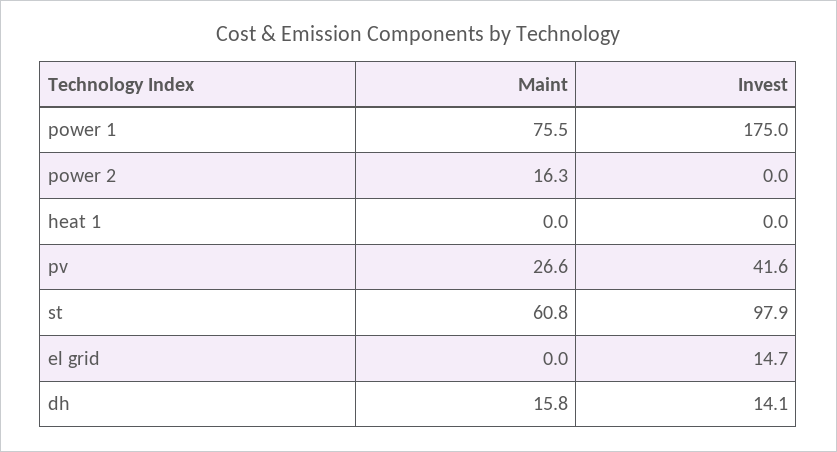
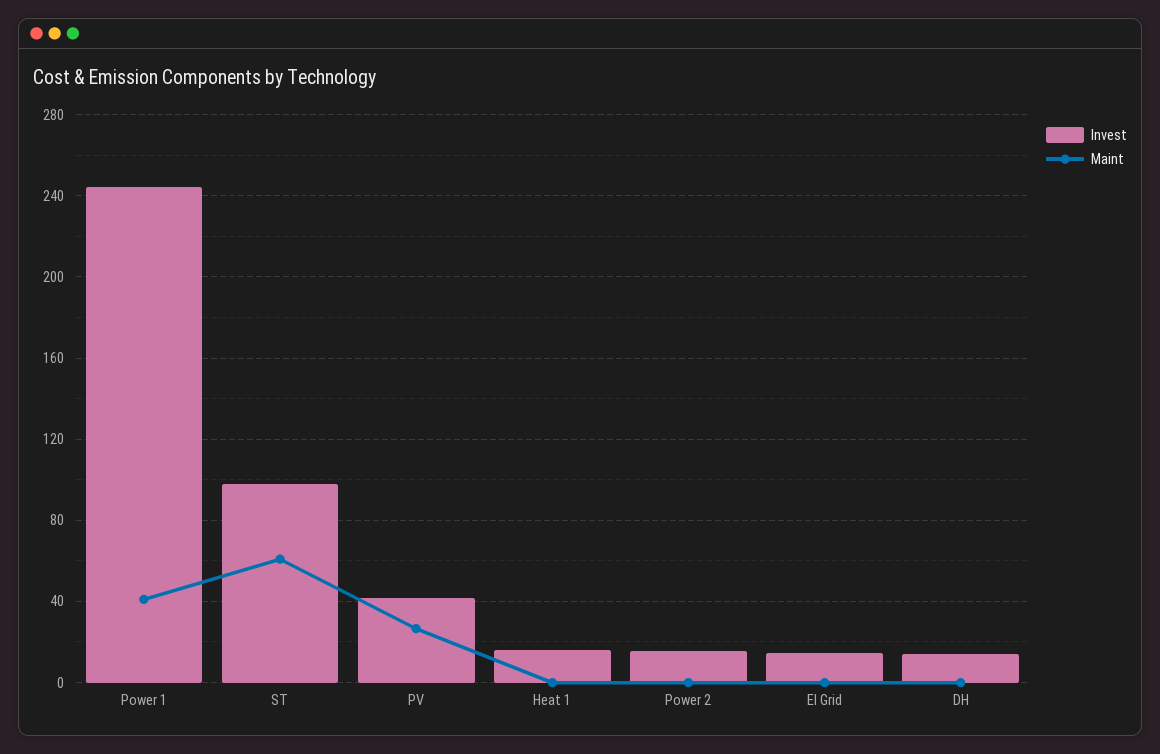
  {
    "Maint": {
-     "power 1": 75.5,
+     "power 1": 40,
-     "power 2": 16.3,
+     "power 2": 0,
      "heat 1": 0,
      "pv": 26.6,
      "st": 60.8,
      "el grid": 0,
-     "dh": 15.8
+     "dh": 0
    },
    "Invest": {
-     "power 1": 175,
+     "power 1": 245,
-     "power 2": 0,
+     "power 2": 15,
-     "heat 1": 0,
+     "heat 1": 15,
      "pv": 41.6,
      "st": 97.9,
      "el grid": 14.7,
      "dh": 14.1
    }
  }

